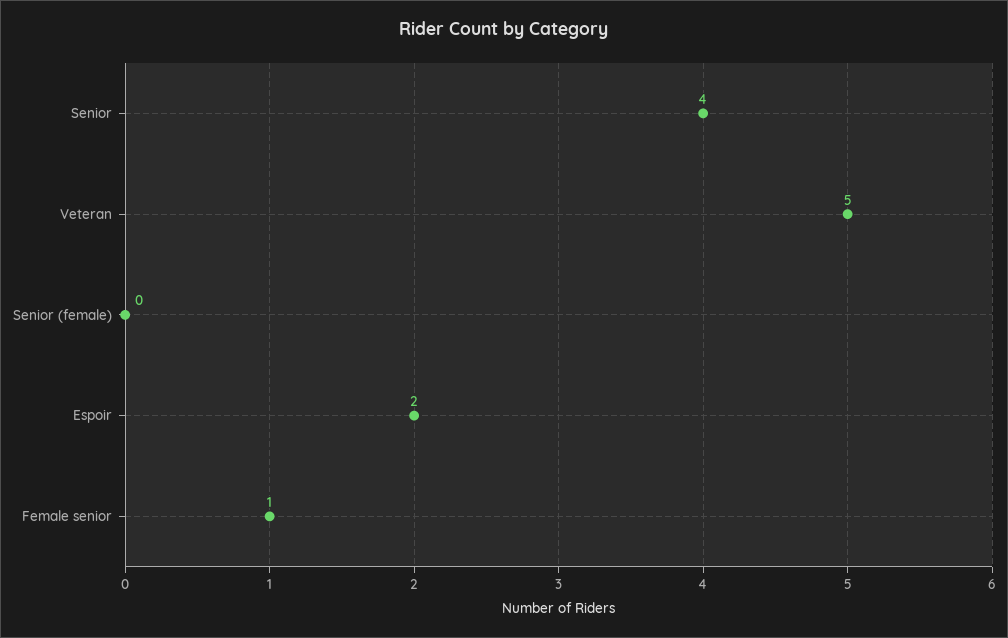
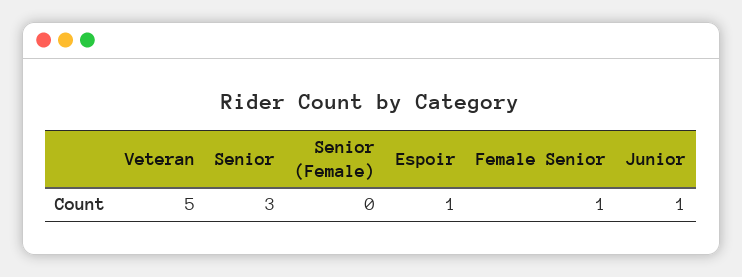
  {
-   "Senior": 4,
+   "Senior": 3,
    "Veteran": 5,
    "Senior (female)": 0,
-   "Espoir": 2,
+   "Espoir": 1,
-   "Female senior": 1
+   "Female senior": 1,
+   "Junior": 1
  }

